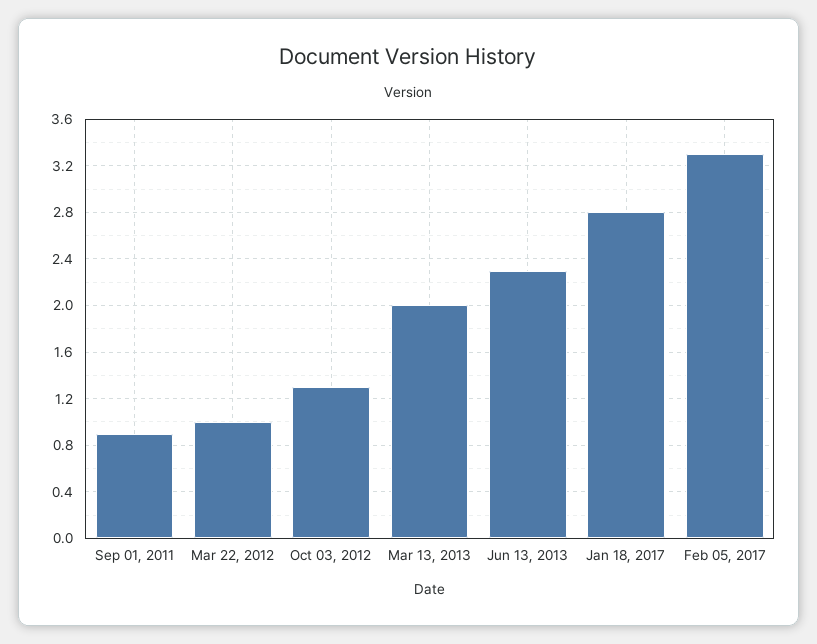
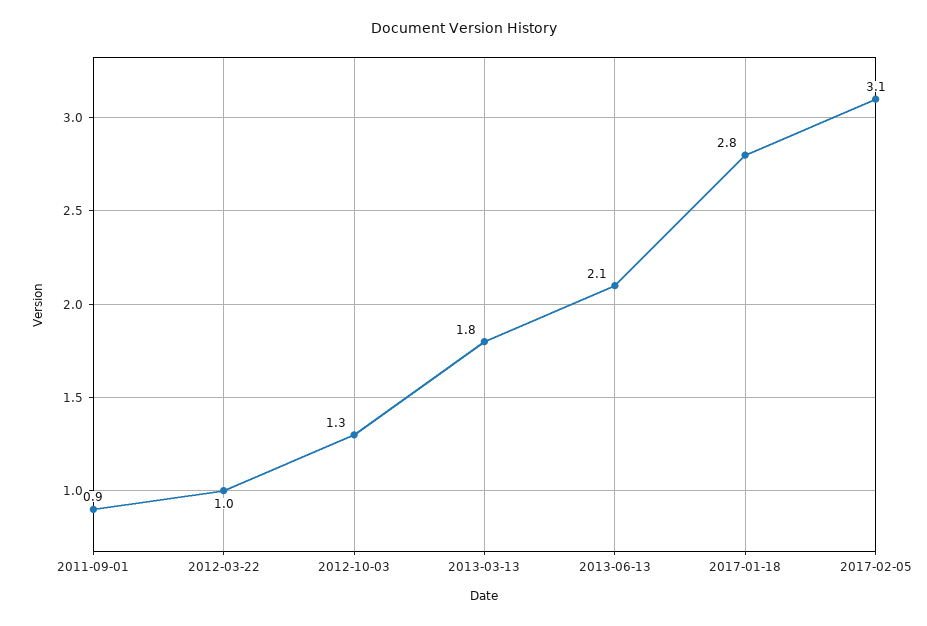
  {
    "Sep 01, 2011": 0.9,
    "Mar 22, 2012": 1,
    "Oct 03, 2012": 1.3,
-   "Mar 13, 2013": 2,
+   "Mar 13, 2013": 1.8,
-   "Jun 13, 2013": 2.3,
+   "Jun 13, 2013": 2.1,
    "Jan 18, 2017": 2.8,
-   "Feb 05, 2017": 3.3
+   "Feb 05, 2017": 3.1
  }

